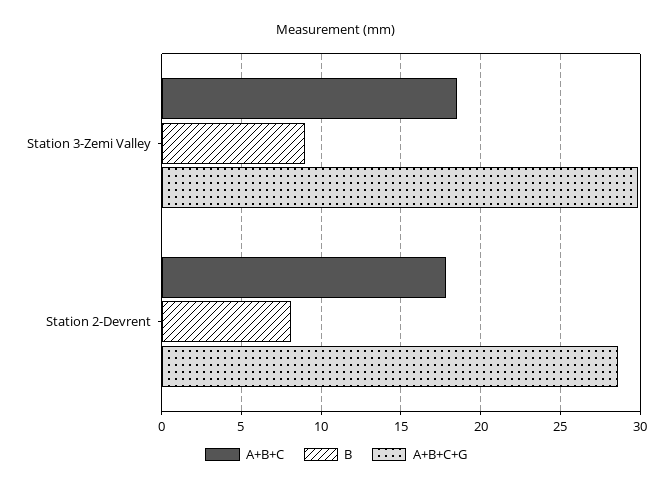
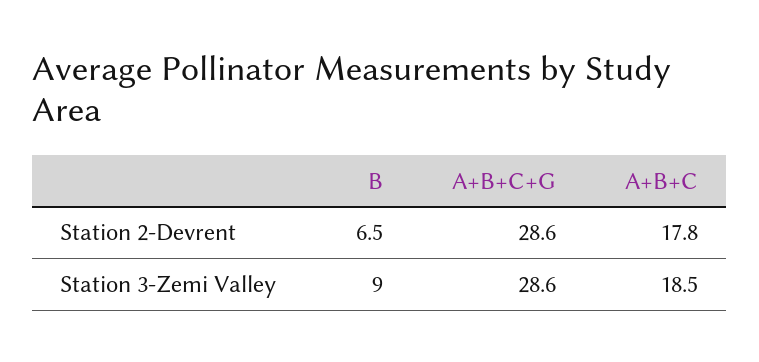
  {
    "A+B+C": {
      "Station 3-Zemi Valley": 18.5,
      "Station 2-Devrent": 17.8
    },
    "B": {
      "Station 3-Zemi Valley": 9,
-     "Station 2-Devrent": 8
+     "Station 2-Devrent": 6.5
    },
    "A+B+C+G": {
-     "Station 3-Zemi Valley": 30,
+     "Station 3-Zemi Valley": 28.6,
      "Station 2-Devrent": 28.6
    }
  }

